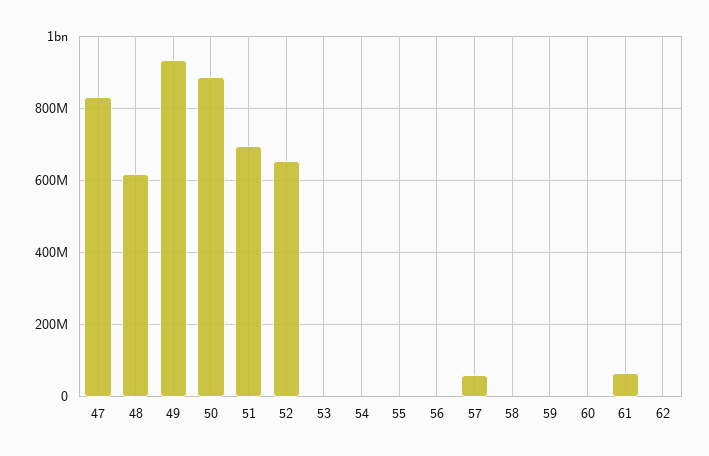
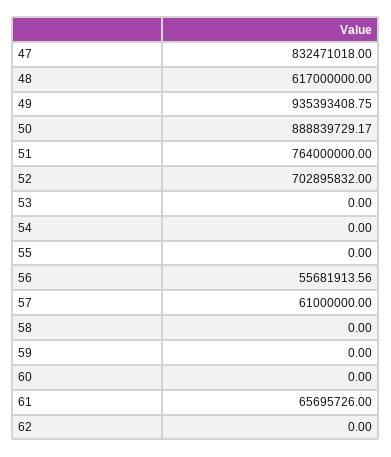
  {
    "47": 832471018,
    "48": 617000000,
    "49": 935393408.75,
    "50": 888839729.17,
-   "51": 700000000,
+   "51": 764000000,
-   "52": 660000000,
+   "52": 702895832,
    "53": 0,
    "54": 0,
    "55": 0,
-   "56": 0,
+   "56": 55681913.56,
    "57": 61000000,
    "58": 0,
    "59": 0,
    "60": 0,
    "61": 65695726,
    "62": 0
  }

